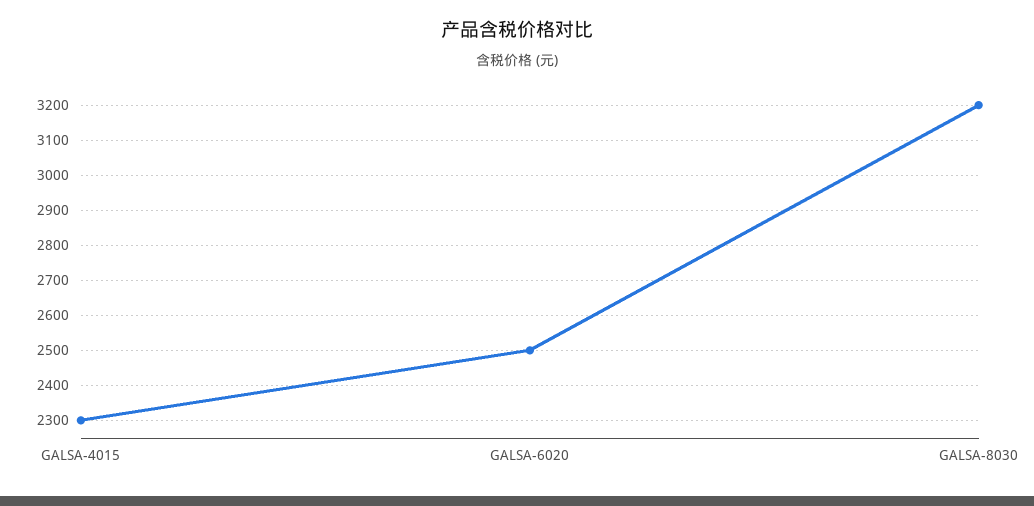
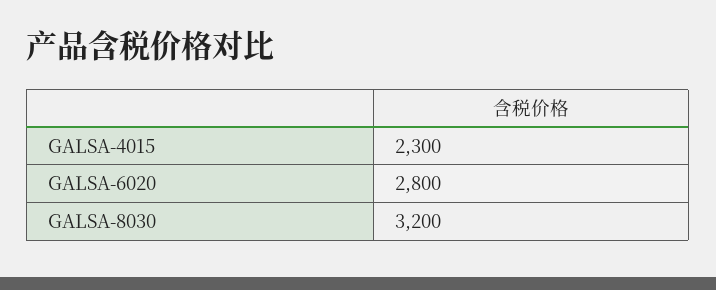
  {
    "GALSA-4015": 2300,
-   "GALSA-6020": 2500,
+   "GALSA-6020": 2800,
    "GALSA-8030": 3200
  }

